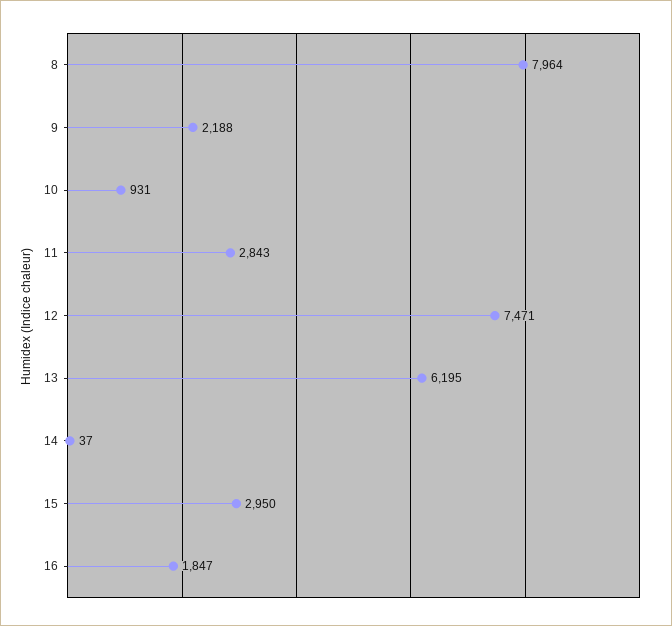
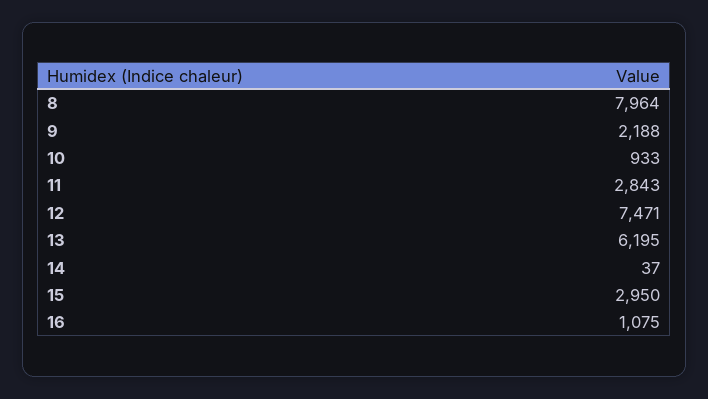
  {
    "8": 7964,
    "9": 2188,
-   "10": 931,
+   "10": 933,
    "11": 2843,
    "12": 7471,
    "13": 6195,
    "14": 37,
    "15": 2950,
-   "16": 1847
+   "16": 1075
  }

